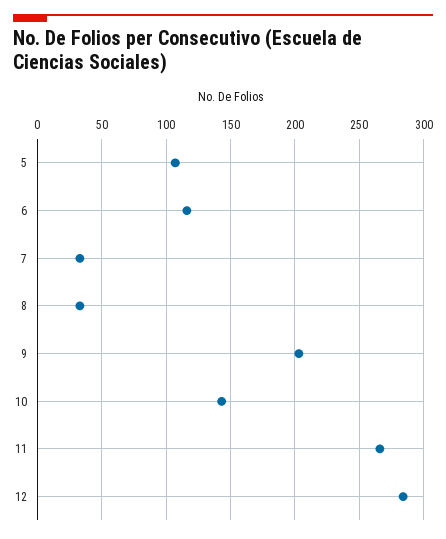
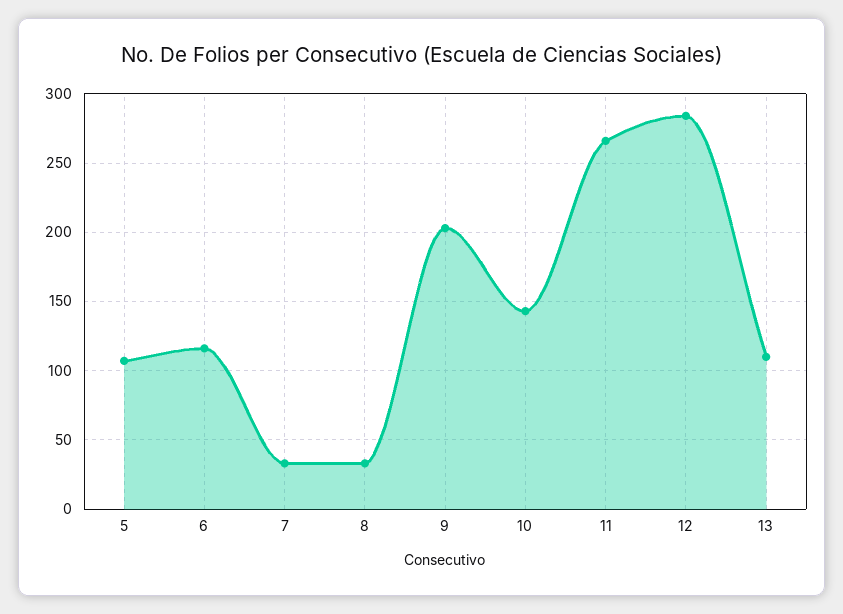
  {
    "5": 105,
    "6": 115,
    "7": 35,
    "8": 35,
    "9": 205,
    "10": 145,
    "11": 265,
-   "12": 285
+   "12": 285,
+   "13": 110
  }

